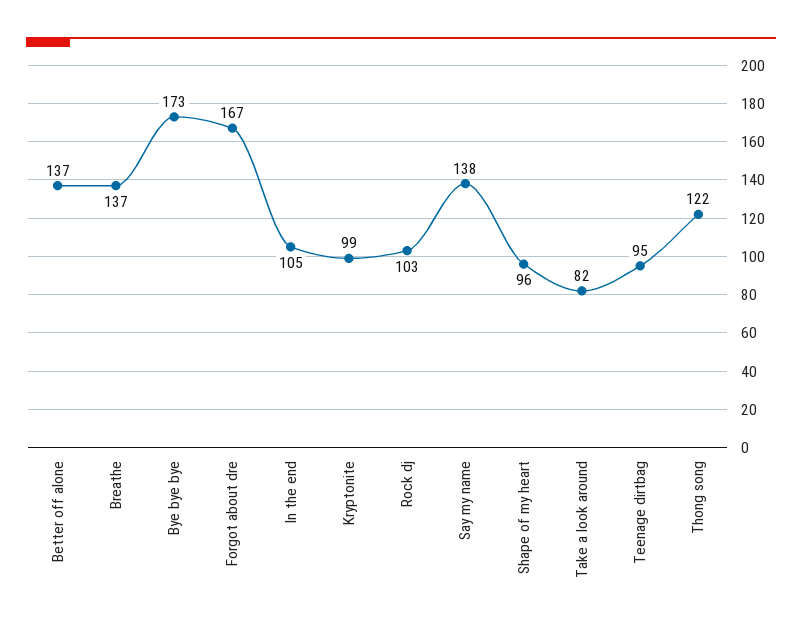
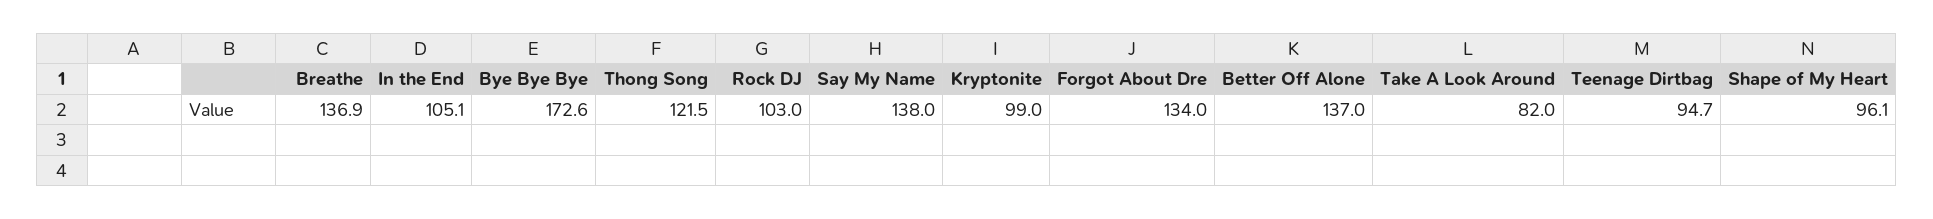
  {
    "Better off alone": 137,
    "Breathe": 136.9,
    "Bye bye bye": 172.6,
-   "Forgot about dre": 167,
+   "Forgot about dre": 134,
    "In the end": 105.1,
    "Kryptonite": 99,
    "Rock dj": 103,
    "Say my name": 138,
    "Shape of my heart": 96.1,
    "Take a look around": 82,
    "Teenage dirtbag": 94.7,
    "Thong song": 121.5
  }

